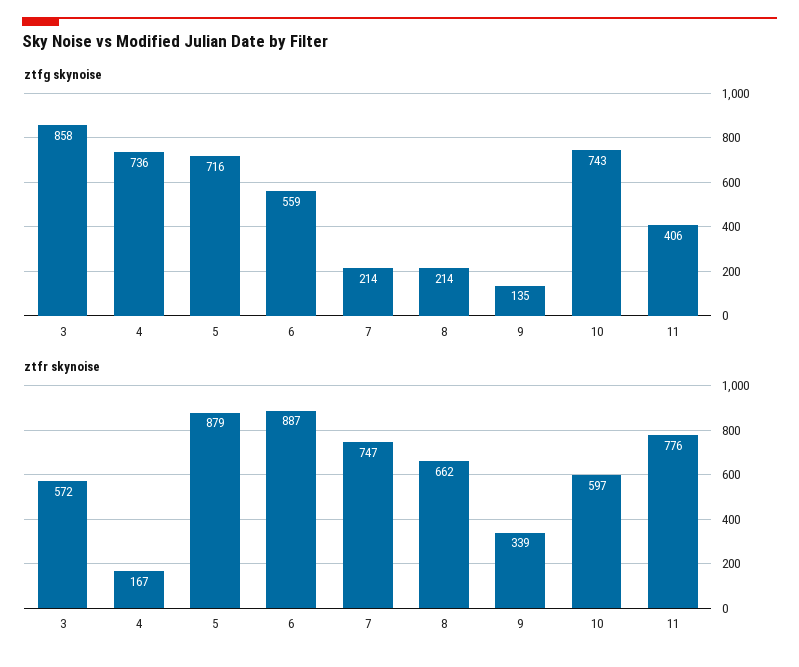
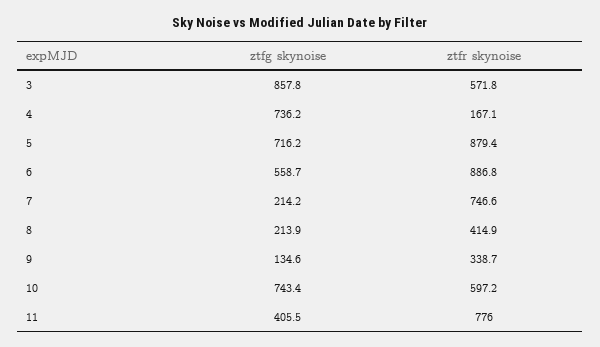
  {
    "ztfg skynoise": {
      "3": 857.8,
      "4": 736.2,
      "5": 716.2,
      "6": 558.7,
      "7": 214.2,
      "8": 213.9,
      "9": 134.6,
      "10": 743.4,
      "11": 405.5
    },
    "ztfr skynoise": {
      "3": 571.8,
      "4": 167.1,
      "5": 879.4,
      "6": 886.8,
      "7": 746.6,
-     "8": 662,
+     "8": 414.9,
      "9": 338.7,
      "10": 597.2,
      "11": 776
    }
  }

